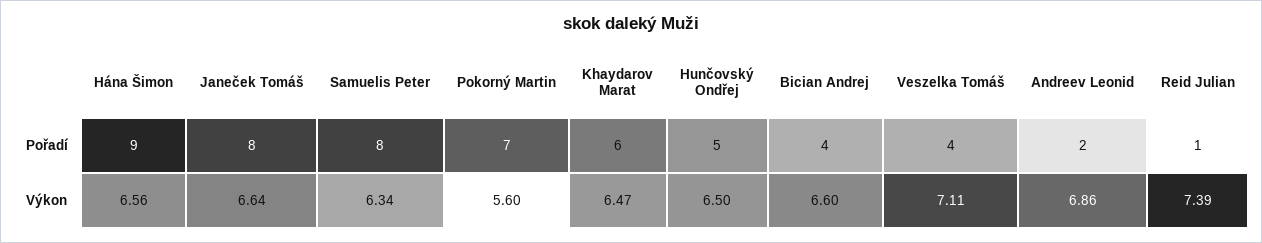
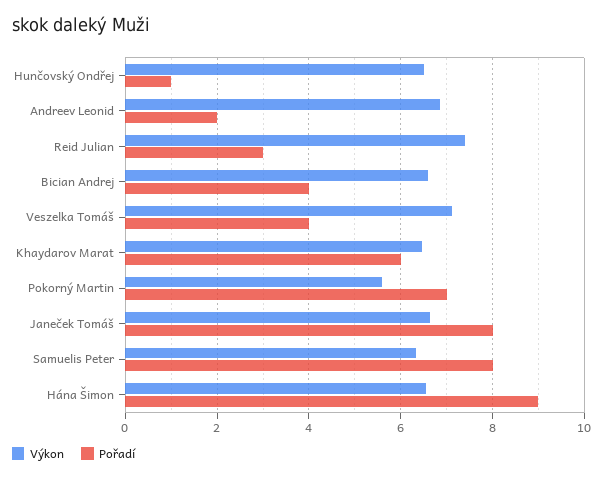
  {
    "Pořadí": {
      "Hána Šimon": 9,
      "Janeček Tomáš": 8,
      "Samuelis Peter": 8,
      "Pokorný Martin": 7,
      "Khaydarov Marat": 6,
-     "Hunčovský Ondřej": 5,
+     "Hunčovský Ondřej": 1,
      "Bician Andrej": 4,
      "Veszelka Tomáš": 4,
      "Andreev Leonid": 2,
-     "Reid Julian": 1
+     "Reid Julian": 3
    },
    "Výkon": {
      "Hána Šimon": 6.56,
      "Janeček Tomáš": 6.64,
      "Samuelis Peter": 6.34,
      "Pokorný Martin": 5.6,
      "Khaydarov Marat": 6.47,
      "Hunčovský Ondřej": 6.5,
      "Bician Andrej": 6.6,
      "Veszelka Tomáš": 7.11,
      "Andreev Leonid": 6.86,
      "Reid Julian": 7.39
    }
  }

